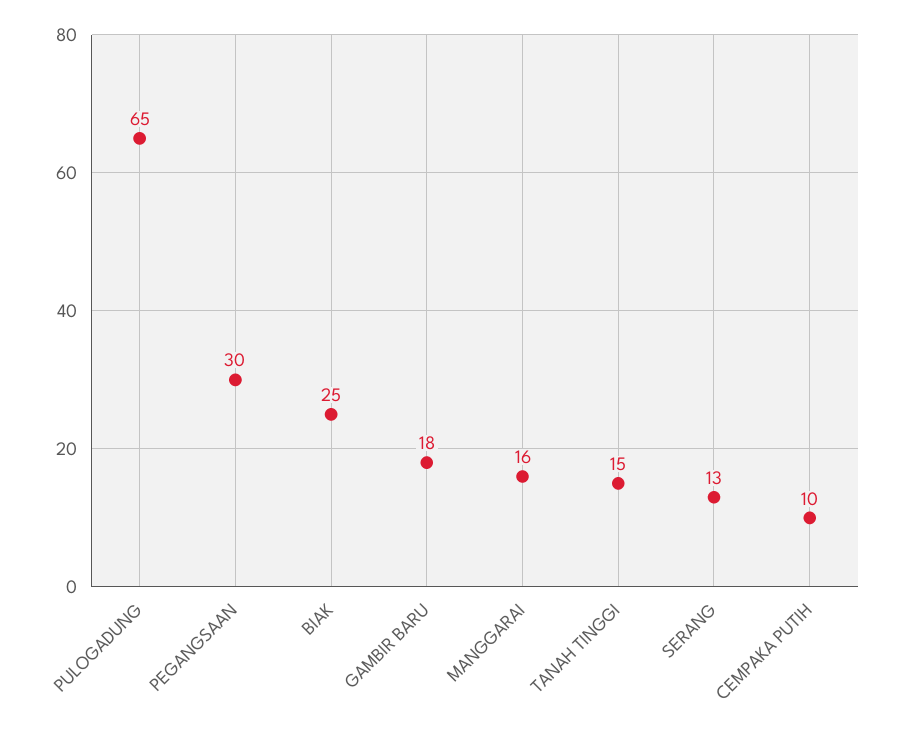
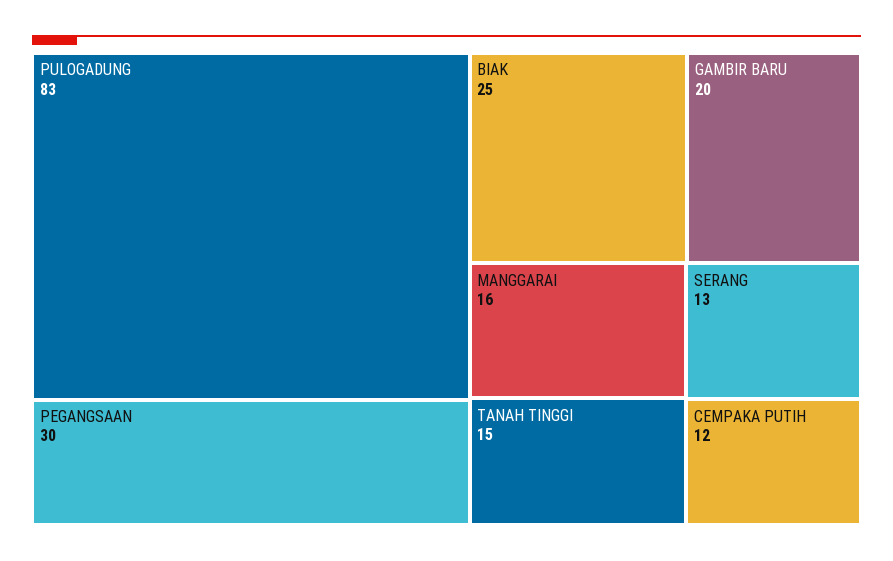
  {
-   "PULOGADUNG": 65,
+   "PULOGADUNG": 83,
    "PEGANGSAAN": 30,
    "BIAK": 25,
-   "GAMBIR BARU": 18,
+   "GAMBIR BARU": 20,
    "MANGGARAI": 16,
    "TANAH TINGGI": 15,
    "SERANG": 13,
-   "CEMPAKA PUTIH": 10
+   "CEMPAKA PUTIH": 12
  }

